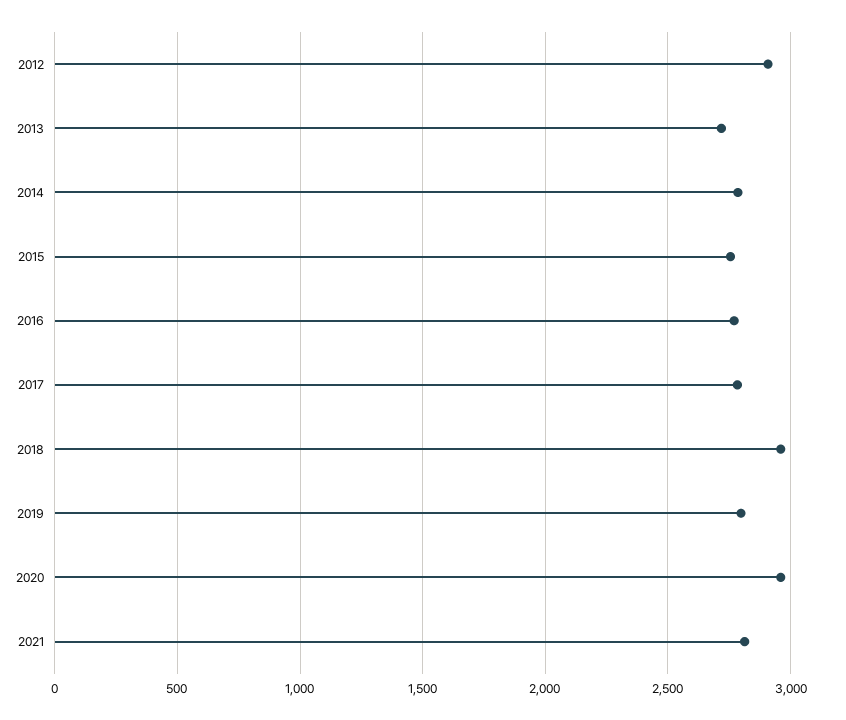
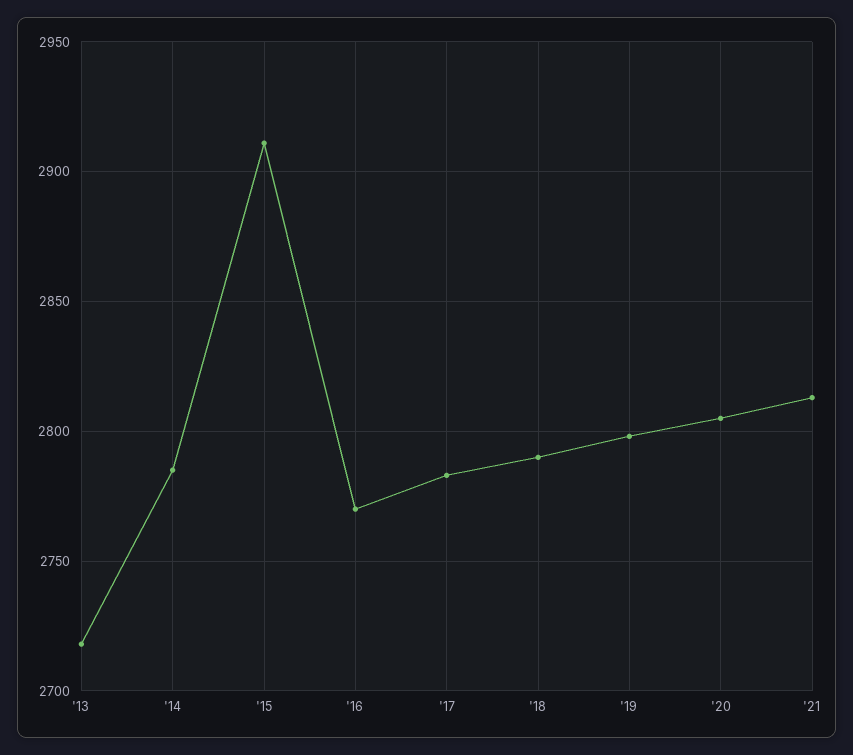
  {
-   "2012": 2900,
    "2013": 2720,
    "2014": 2785,
-   "2015": 2750,
+   "2015": 2910,
    "2016": 2770,
    "2017": 2785,
-   "2018": 2950,
+   "2018": 2790,
    "2019": 2800,
-   "2020": 2950,
+   "2020": 2805,
    "2021": 2815
  }

